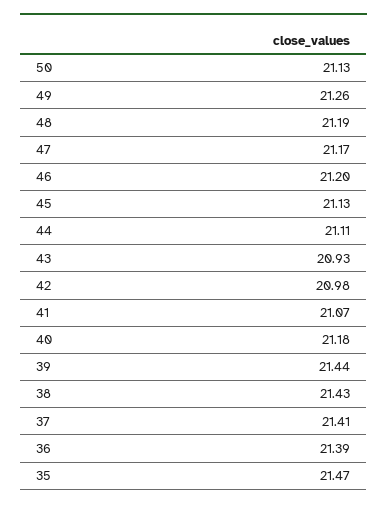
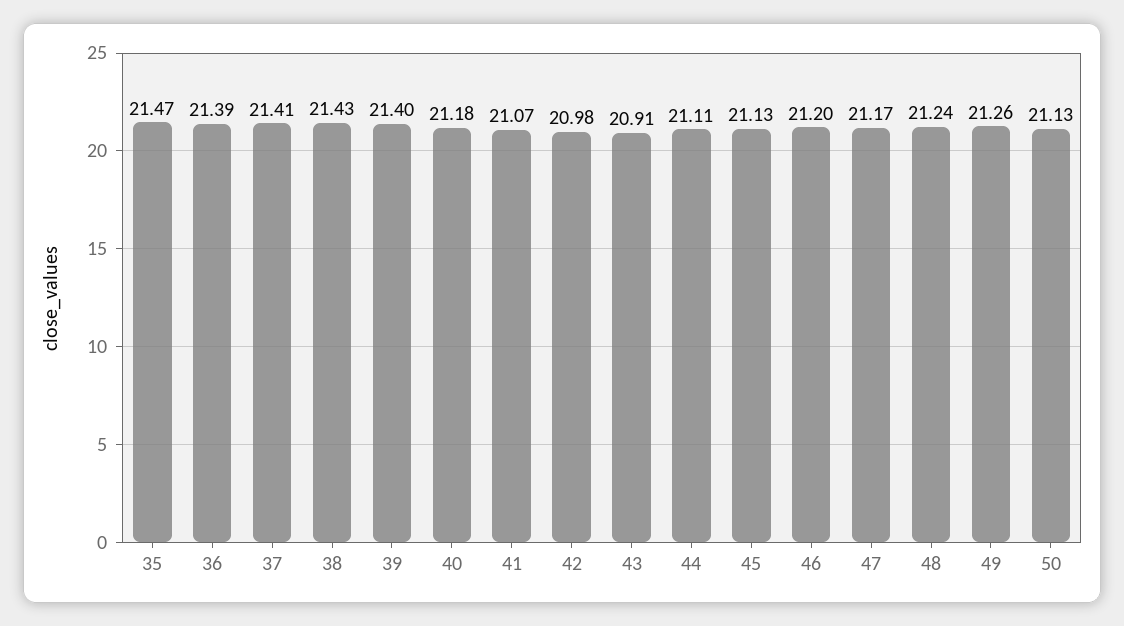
  {
    "50": 21.13,
    "49": 21.26,
-   "48": 21.19,
+   "48": 21.24,
    "47": 21.17,
    "46": 21.2,
    "45": 21.13,
    "44": 21.11,
-   "43": 20.93,
+   "43": 20.91,
    "42": 20.98,
    "41": 21.07,
    "40": 21.18,
-   "39": 21.44,
+   "39": 21.4,
    "38": 21.43,
    "37": 21.41,
    "36": 21.39,
    "35": 21.47
  }

